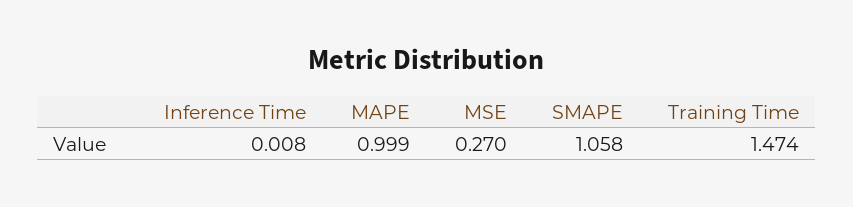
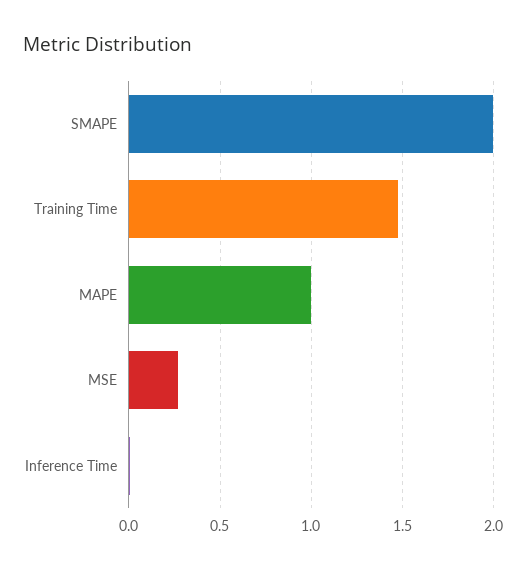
  {
    "Inference Time": 0.008,
    "MAPE": 0.999,
    "MSE": 0.27,
-   "SMAPE": 1.058,
+   "SMAPE": 2,
    "Training Time": 1.474
  }

